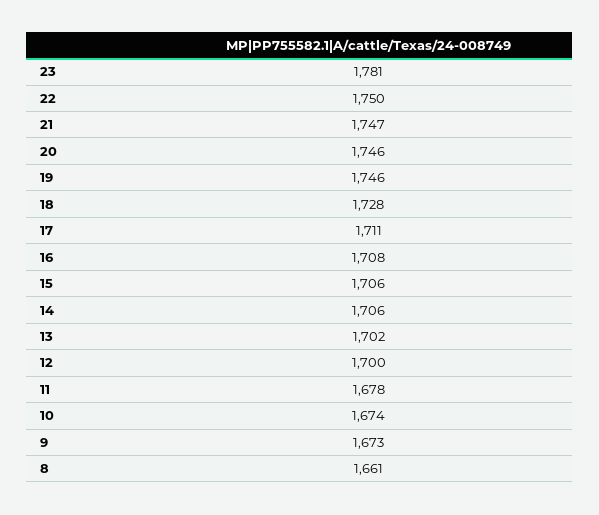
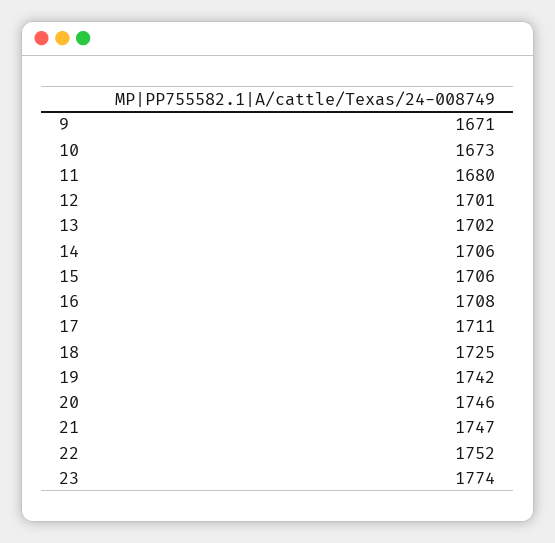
  {
-   "23": 1781,
+   "23": 1774,
-   "22": 1750,
+   "22": 1752,
    "21": 1747,
    "20": 1746,
-   "19": 1746,
+   "19": 1742,
-   "18": 1728,
+   "18": 1725,
    "17": 1711,
    "16": 1708,
    "15": 1706,
    "14": 1706,
    "13": 1702,
-   "12": 1700,
+   "12": 1701,
-   "11": 1678,
+   "11": 1680,
-   "10": 1674,
+   "10": 1673,
-   "9": 1673,
+   "9": 1671
-   "8": 1661
  }

